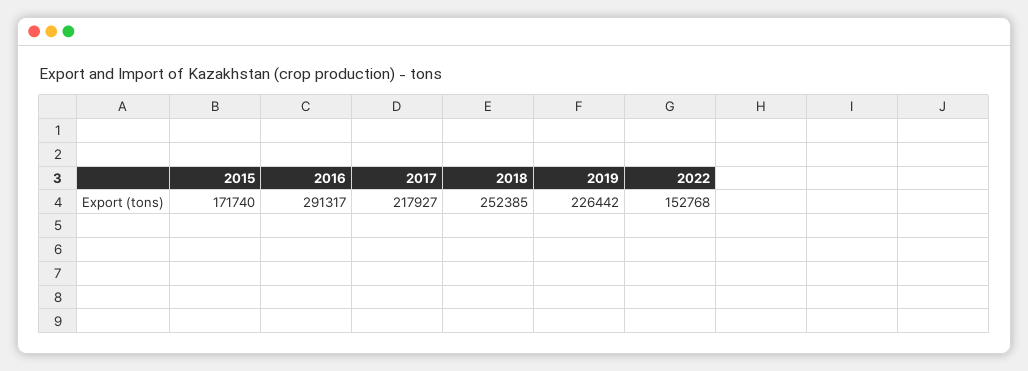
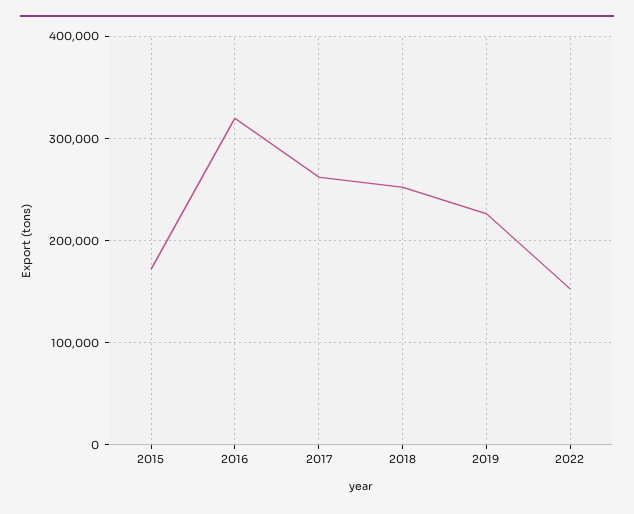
  {
    "2015": 171740,
-   "2016": 291317,
+   "2016": 320000,
-   "2017": 217927,
+   "2017": 260000,
    "2018": 252385,
    "2019": 226442,
    "2022": 152768
  }

